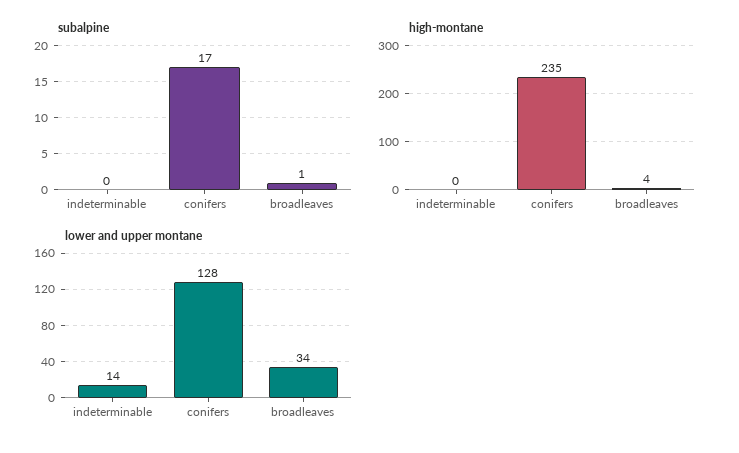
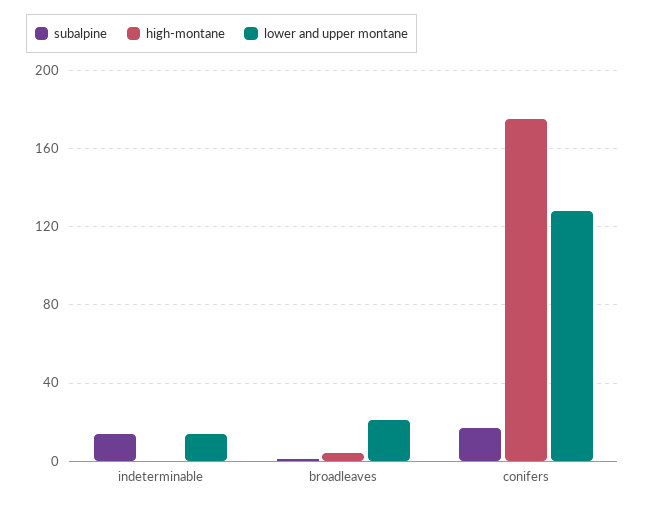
  {
    "subalpine": {
-     "indeterminable": 0,
+     "indeterminable": 15,
      "conifers": 17,
      "broadleaves": 1
    },
    "high-montane": {
      "indeterminable": 0,
-     "conifers": 235,
+     "conifers": 175,
      "broadleaves": 4
    },
    "lower and upper montane": {
      "indeterminable": 14,
      "conifers": 128,
-     "broadleaves": 34
+     "broadleaves": 20
    }
  }

